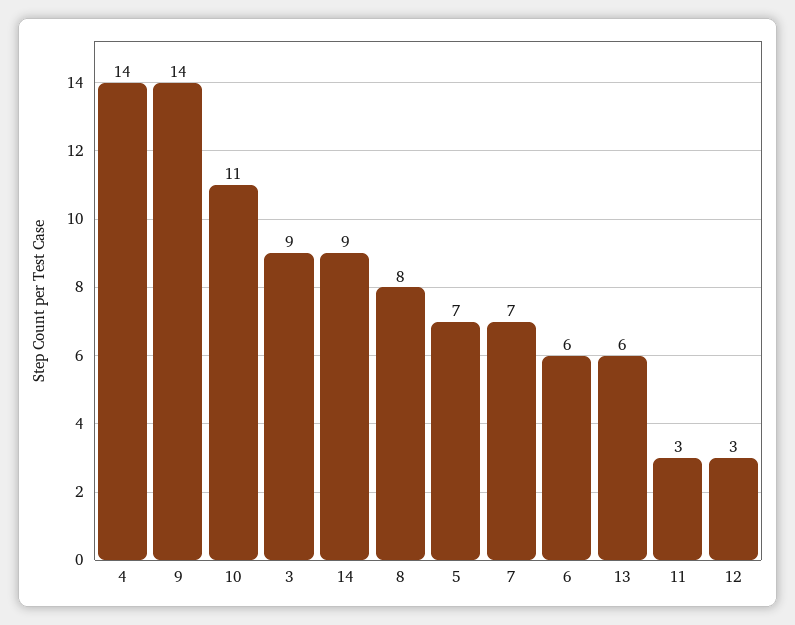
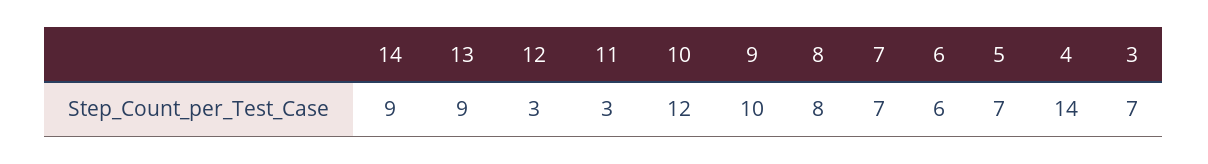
  {
    "4": 14,
-   "9": 14,
+   "9": 10,
-   "10": 11,
+   "10": 12,
-   "3": 9,
+   "3": 7,
    "14": 9,
    "8": 8,
    "5": 7,
    "7": 7,
    "6": 6,
-   "13": 6,
+   "13": 9,
    "11": 3,
    "12": 3
  }

